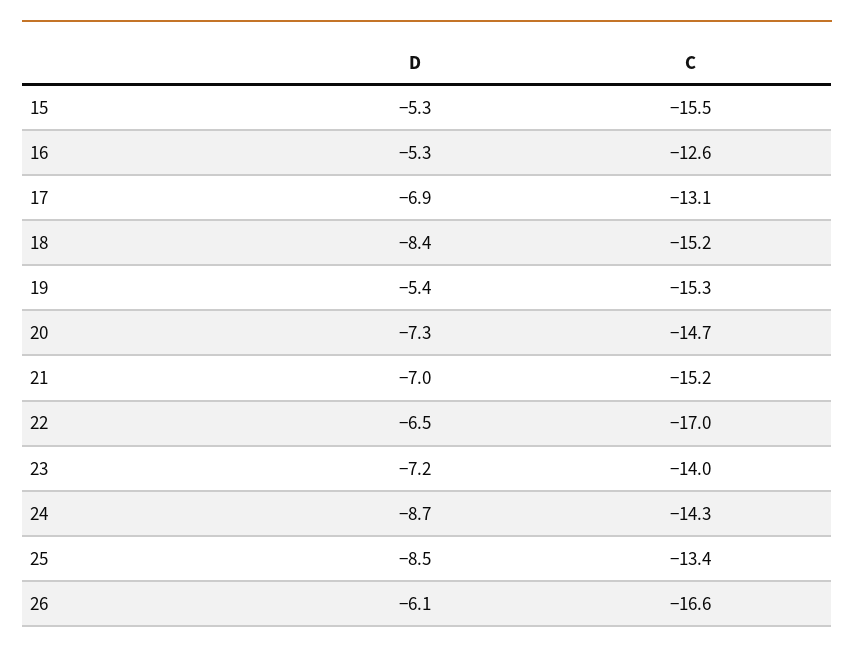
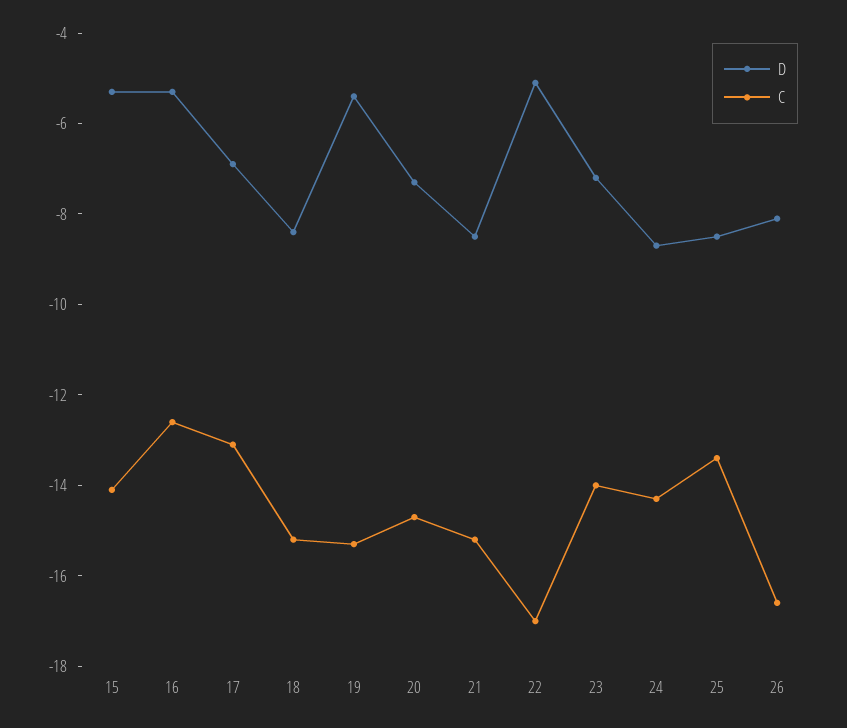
  {
    "D": {
      "15": -5.3,
      "16": -5.3,
      "17": -6.9,
      "18": -8.4,
      "19": -5.4,
      "20": -7.3,
-     "21": -7,
+     "21": -8.5,
-     "22": -6.5,
+     "22": -5,
      "23": -7.2,
      "24": -8.7,
      "25": -8.5,
-     "26": -6.1
+     "26": -8
    },
    "C": {
-     "15": -15.5,
+     "15": -14,
      "16": -12.6,
      "17": -13.1,
      "18": -15.2,
      "19": -15.3,
      "20": -14.7,
      "21": -15.2,
      "22": -17,
      "23": -14,
      "24": -14.3,
      "25": -13.4,
      "26": -16.6
    }
  }

